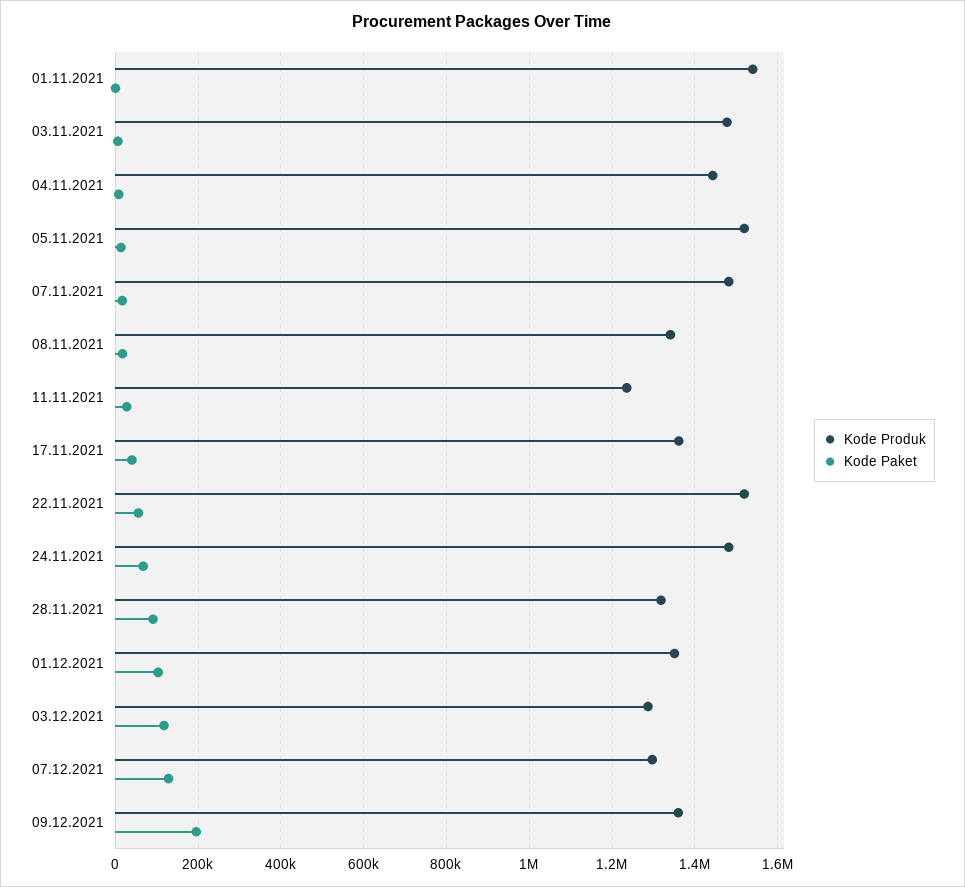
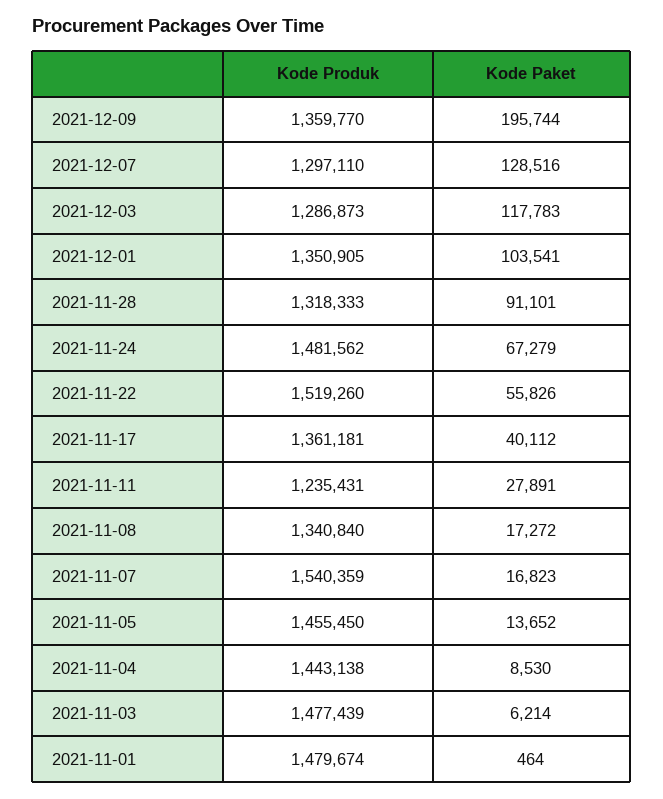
  {
    "Kode Produk": {
-     "01.11.2021": 1540000,
+     "01.11.2021": 1479674,
      "03.11.2021": 1477439,
      "04.11.2021": 1443138,
-     "05.11.2021": 1520000,
+     "05.11.2021": 1455450,
-     "07.11.2021": 1480000,
+     "07.11.2021": 1540359,
      "08.11.2021": 1340840,
      "11.11.2021": 1235431,
      "17.11.2021": 1361181,
      "22.11.2021": 1519260,
      "24.11.2021": 1481562,
      "28.11.2021": 1318333,
      "01.12.2021": 1350905,
      "03.12.2021": 1286873,
      "07.12.2021": 1297110,
      "09.12.2021": 1359770
    },
    "Kode Paket": {
      "01.11.2021": 464,
      "03.11.2021": 6214,
      "04.11.2021": 8530,
      "05.11.2021": 13652,
      "07.11.2021": 16823,
      "08.11.2021": 17272,
      "11.11.2021": 27891,
      "17.11.2021": 40112,
      "22.11.2021": 55826,
      "24.11.2021": 67279,
      "28.11.2021": 91101,
      "01.12.2021": 103541,
      "03.12.2021": 117783,
      "07.12.2021": 128516,
      "09.12.2021": 195744
    }
  }

